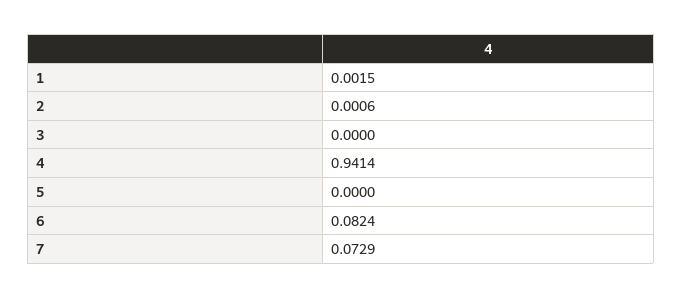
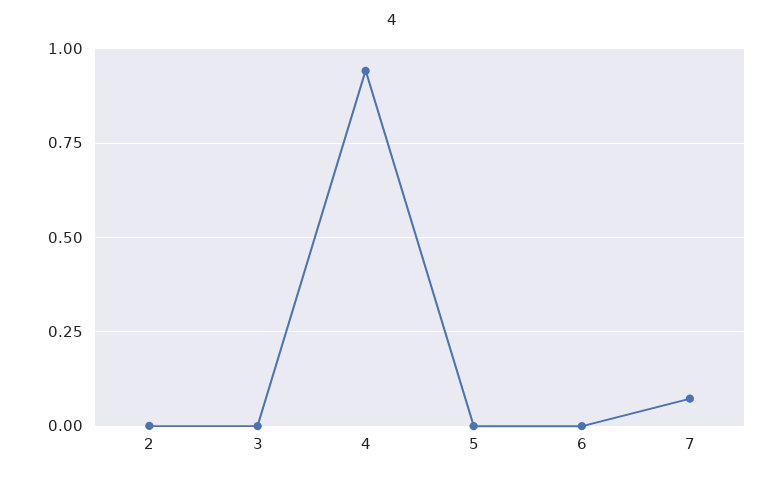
  {
-   "1": 0.0015,
    "2": 0.0006,
    "3": 0,
    "4": 0.9414,
    "5": 0,
-   "6": 0.0824,
+   "6": 0,
    "7": 0.0729
  }

